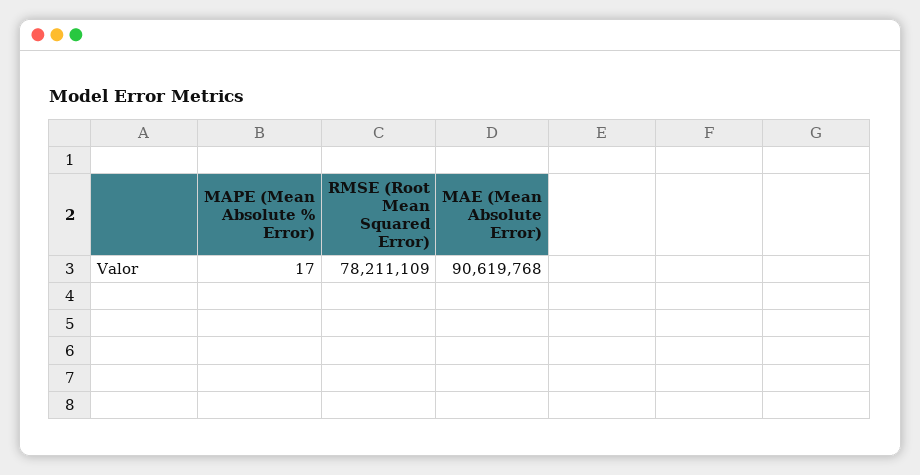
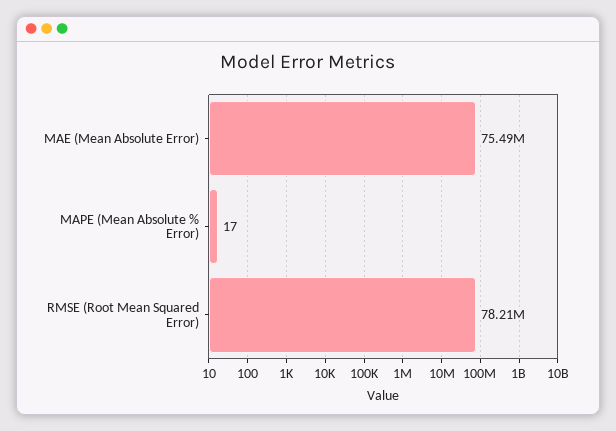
  {
    "MAPE (Mean Absolute % Error)": 17,
    "RMSE (Root Mean Squared Error)": 78211109,
-   "MAE (Mean Absolute Error)": 90619768
+   "MAE (Mean Absolute Error)": 75490000
  }

